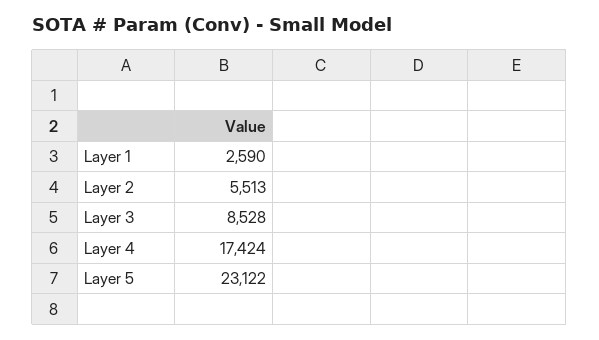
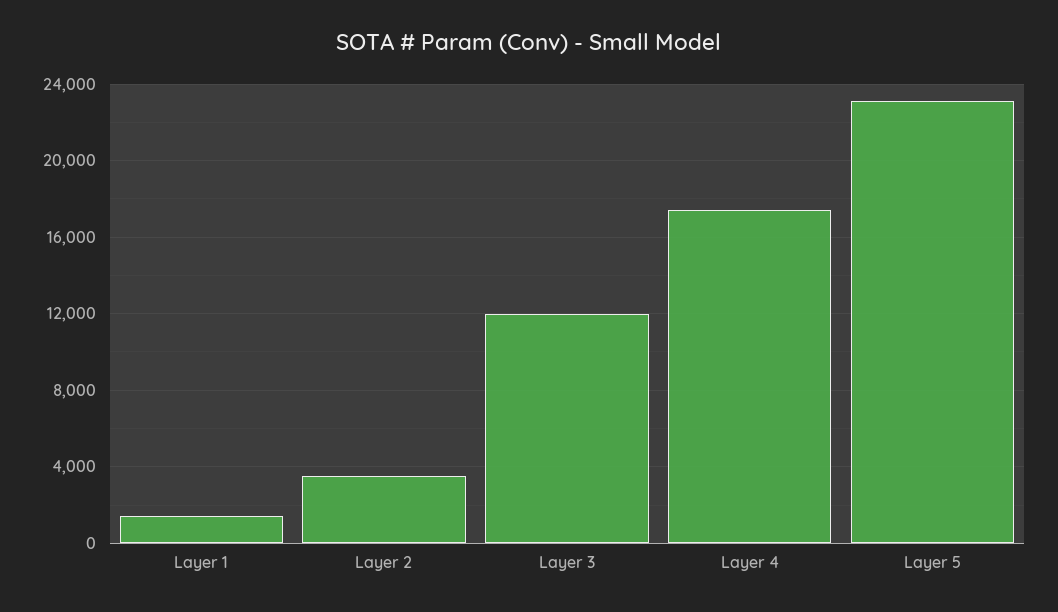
  {
-   "Layer 1": 2590,
+   "Layer 1": 1500,
-   "Layer 2": 5513,
+   "Layer 2": 3500,
-   "Layer 3": 8528,
+   "Layer 3": 12000,
    "Layer 4": 17424,
    "Layer 5": 23122
  }

